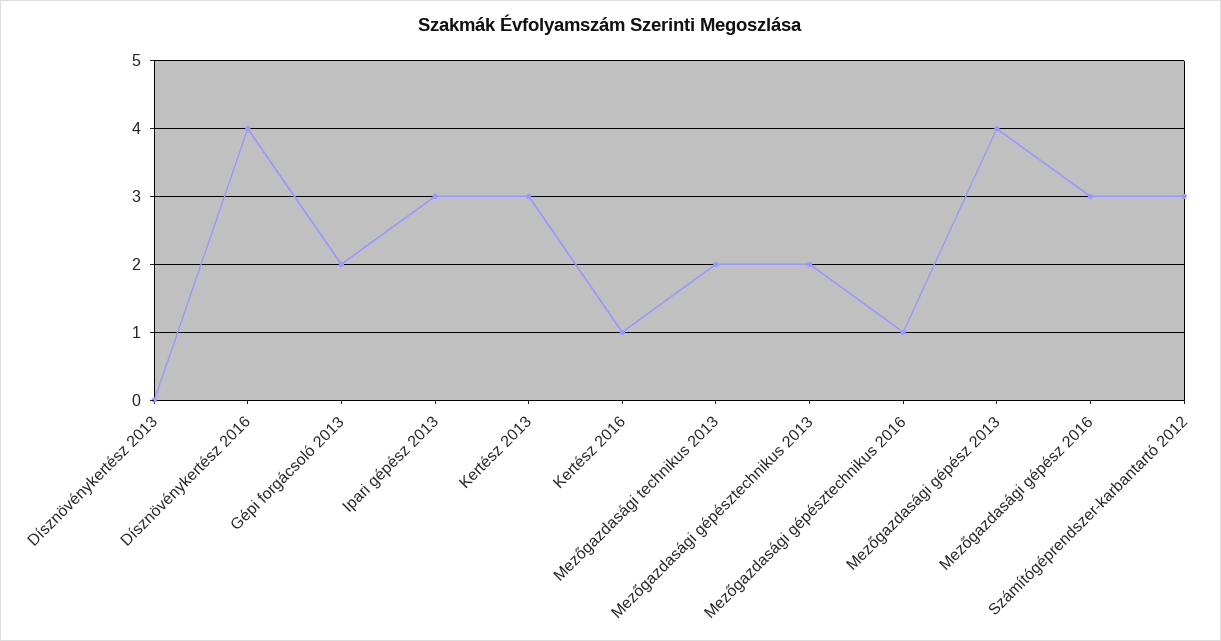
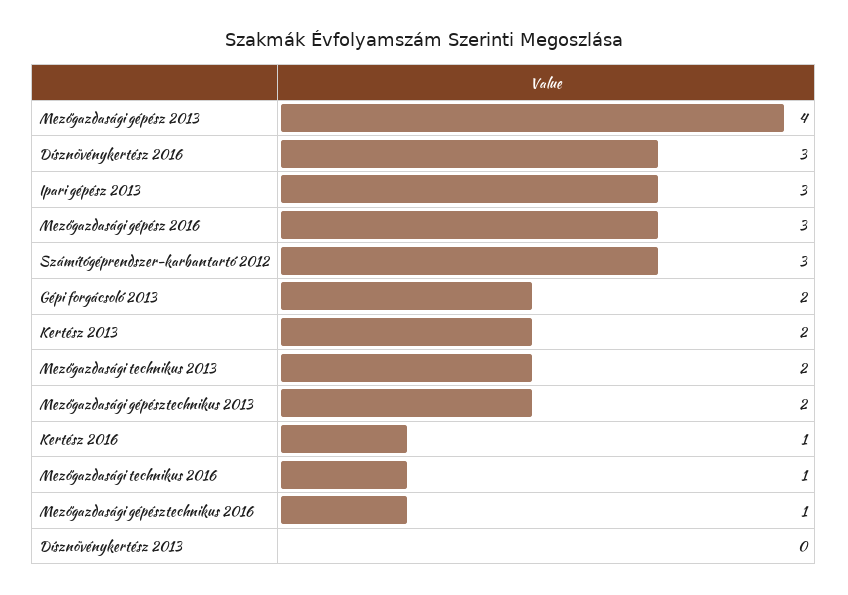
  {
    "Dísznövénykertész 2013": 0,
-   "Dísznövénykertész 2016": 4,
+   "Dísznövénykertész 2016": 3,
    "Gépi forgácsoló 2013": 2,
    "Ipari gépész 2013": 3,
-   "Kertész 2013": 3,
+   "Kertész 2013": 2,
    "Kertész 2016": 1,
    "Mezőgazdasági technikus 2013": 2,
    "Mezőgazdasági gépésztechnikus 2013": 2,
    "Mezőgazdasági gépésztechnikus 2016": 1,
    "Mezőgazdasági gépész 2013": 4,
    "Mezőgazdasági gépész 2016": 3,
-   "Számítógéprendszer-karbantartó 2012": 3
+   "Számítógéprendszer-karbantartó 2012": 3,
+   "Mezőgazdasági technikus 2016": 1
  }

